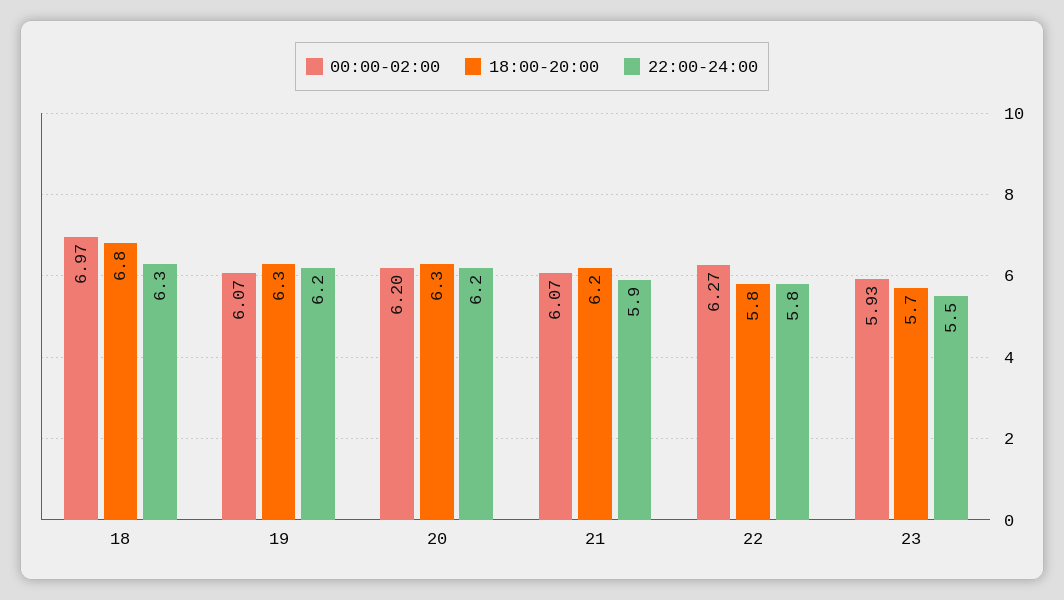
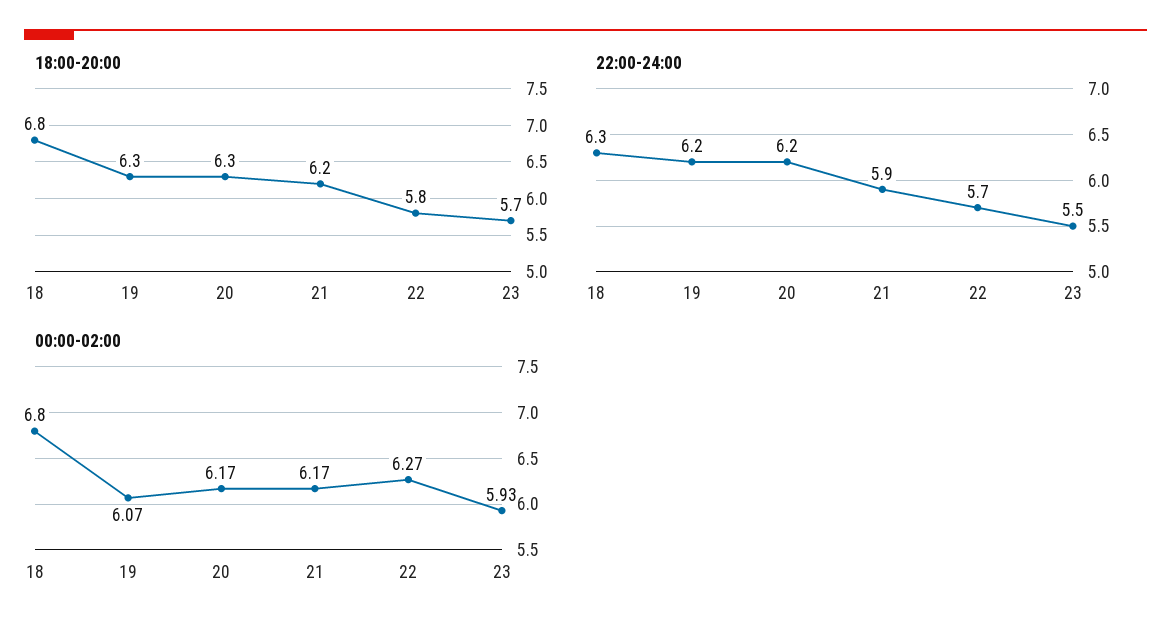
  {
    "00:00-02:00": {
-     "18": 6.97,
+     "18": 6.8,
      "19": 6.07,
-     "20": 6.2,
+     "20": 6.17,
-     "21": 6.07,
+     "21": 6.17,
      "22": 6.27,
      "23": 5.93
    },
    "18:00-20:00": {
      "18": 6.8,
      "19": 6.3,
      "20": 6.3,
      "21": 6.2,
      "22": 5.8,
      "23": 5.7
    },
    "22:00-24:00": {
      "18": 6.3,
      "19": 6.2,
      "20": 6.2,
      "21": 5.9,
-     "22": 5.8,
+     "22": 5.7,
      "23": 5.5
    }
  }

